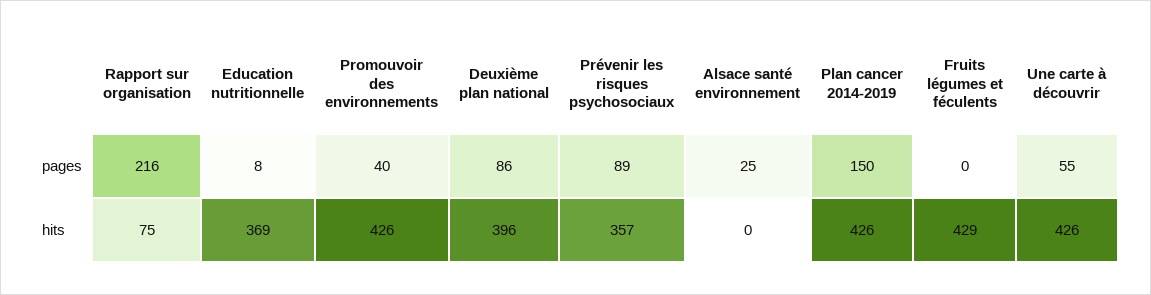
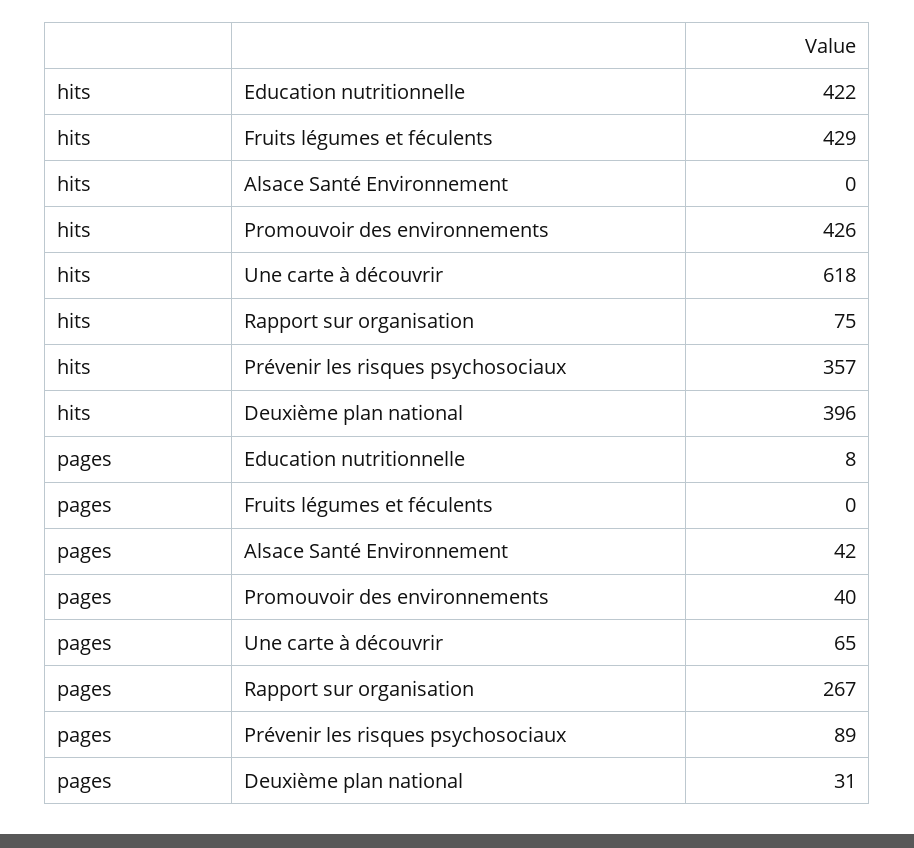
  {
    "Rapport sur organisation": {
-     "pages": 216,
+     "pages": 267,
      "hits": 75
    },
    "Education nutritionnelle": {
      "pages": 8,
-     "hits": 369
+     "hits": 422
    },
    "Promouvoir des environnements": {
      "pages": 40,
      "hits": 426
    },
    "Deuxième plan national": {
-     "pages": 86,
+     "pages": 31,
      "hits": 396
    },
    "Prévenir les risques psychosociaux": {
      "pages": 89,
      "hits": 357
    },
    "Alsace santé environnement": {
-     "pages": 25,
+     "pages": 42,
      "hits": 0
    },
-   "Plan cancer 2014-2019": {
-     "pages": 150,
-     "hits": 426
-   },
    "Fruits légumes et féculents": {
      "pages": 0,
      "hits": 429
    },
    "Une carte à découvrir": {
-     "pages": 55,
+     "pages": 65,
-     "hits": 426
+     "hits": 618
    }
  }

